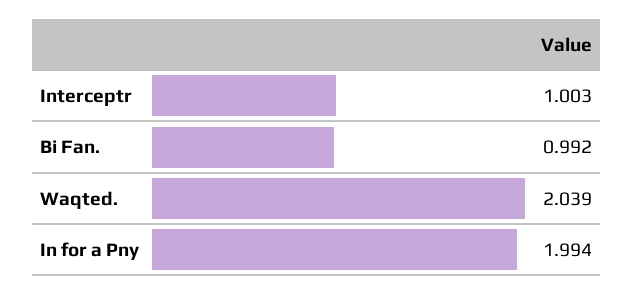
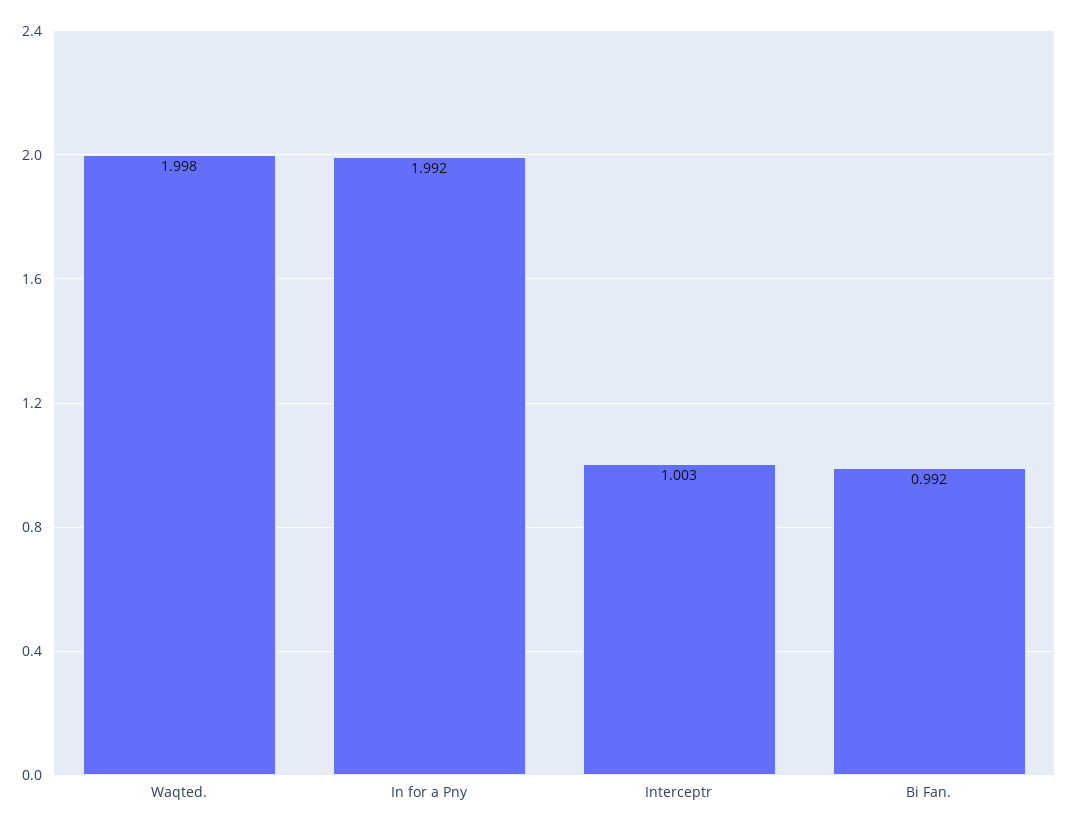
  {
    "Interceptr": 1.003,
    "Bi Fan.": 0.992,
-   "Waqted.": 2.039,
+   "Waqted.": 1.998,
-   "In for a Pny": 1.994
+   "In for a Pny": 1.992
  }

